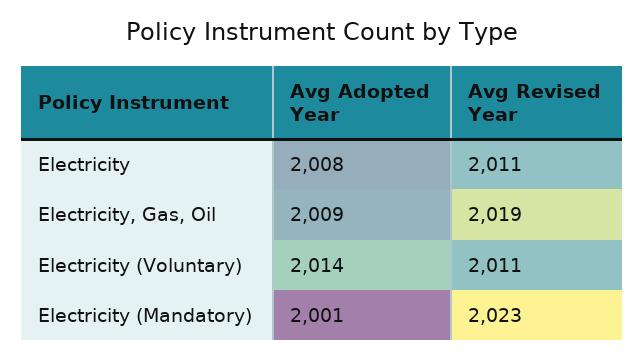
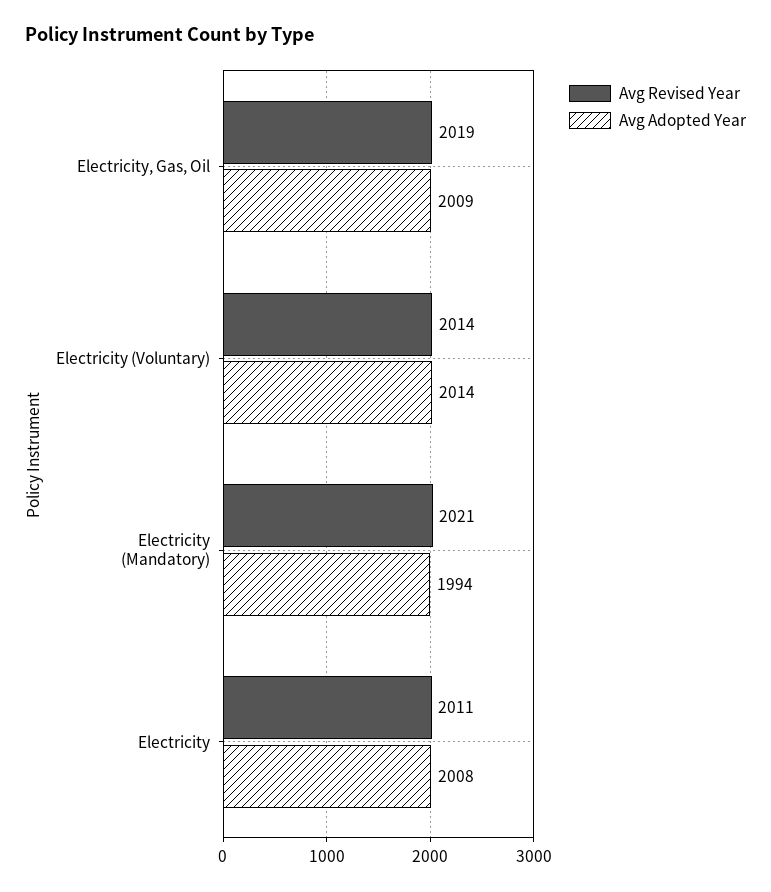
  {
    "Avg Adopted Year": {
      "Electricity": 2008,
      "Electricity, Gas, Oil": 2009,
      "Electricity (Voluntary)": 2014,
-     "Electricity (Mandatory)": 2001
+     "Electricity (Mandatory)": 1994
    },
    "Avg Revised Year": {
      "Electricity": 2011,
      "Electricity, Gas, Oil": 2019,
-     "Electricity (Voluntary)": 2011,
+     "Electricity (Voluntary)": 2014,
-     "Electricity (Mandatory)": 2023
+     "Electricity (Mandatory)": 2021
    }
  }

